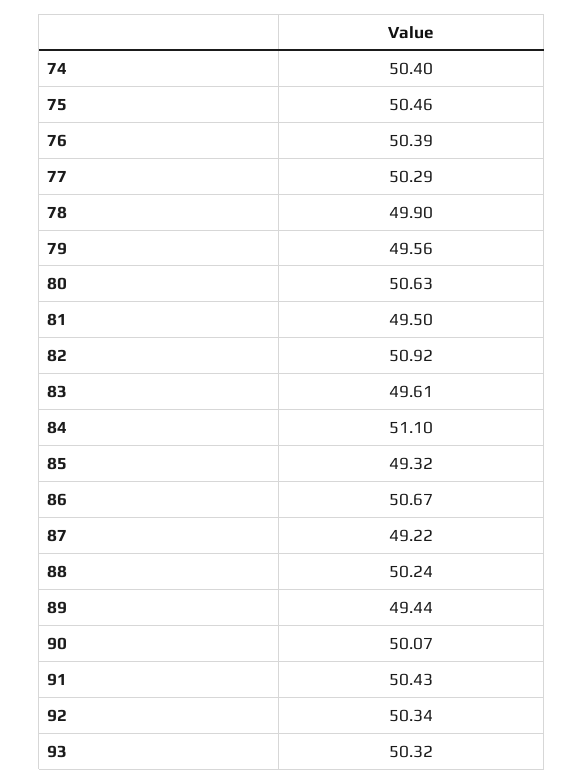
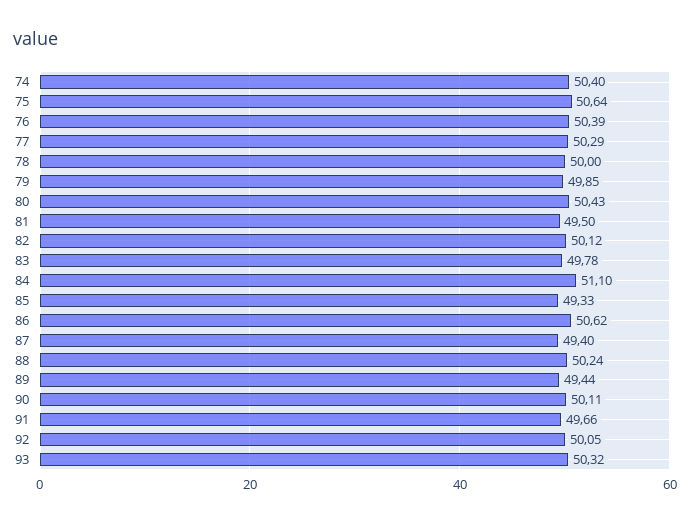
  {
    "74": 50.4,
-   "75": 50.46,
+   "75": 50.64,
    "76": 50.39,
    "77": 50.29,
-   "78": 49.9,
+   "78": 50,
-   "79": 49.56,
+   "79": 49.85,
-   "80": 50.63,
+   "80": 50.43,
    "81": 49.5,
-   "82": 50.92,
+   "82": 50.12,
-   "83": 49.61,
+   "83": 49.78,
    "84": 51.1,
-   "85": 49.32,
+   "85": 49.33,
-   "86": 50.67,
+   "86": 50.62,
-   "87": 49.22,
+   "87": 49.4,
    "88": 50.24,
    "89": 49.44,
-   "90": 50.07,
+   "90": 50.11,
-   "91": 50.43,
+   "91": 49.66,
-   "92": 50.34,
+   "92": 50.05,
    "93": 50.32
  }

